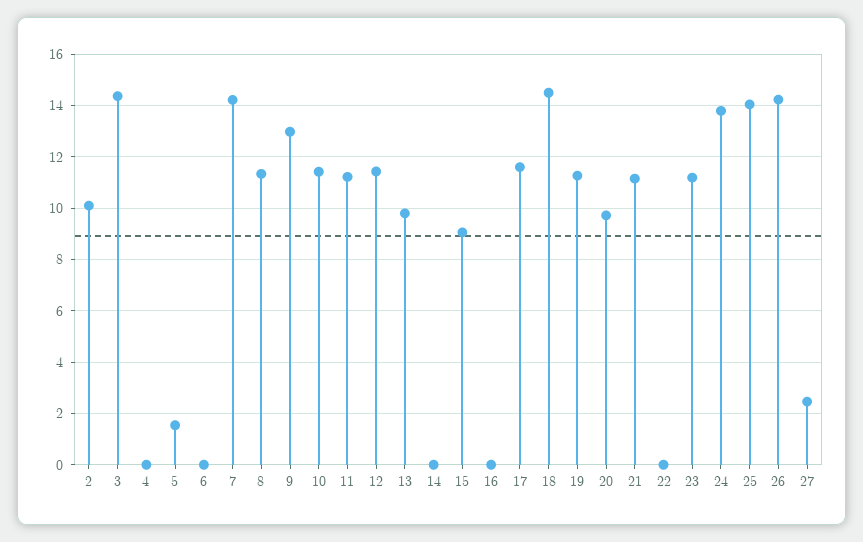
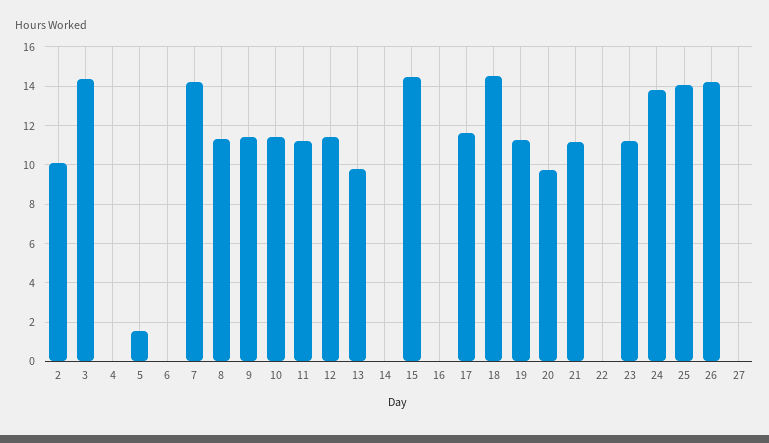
  {
    "2": 10,
    "3": 14.25,
    "4": 0,
    "5": 1.5,
    "6": 0,
    "7": 14.25,
    "8": 11.25,
-   "9": 13,
+   "9": 11.5,
    "10": 11.5,
    "11": 11.25,
    "12": 11.5,
    "13": 9.75,
    "14": 0,
-   "15": 9,
+   "15": 14.5,
    "16": 0,
    "17": 11.5,
    "18": 14.5,
    "19": 11.25,
    "20": 9.75,
    "21": 11.25,
    "22": 0,
    "23": 11.25,
    "24": 13.75,
    "25": 14,
    "26": 14.25,
-   "27": 2.5
+   "27": 0
  }

